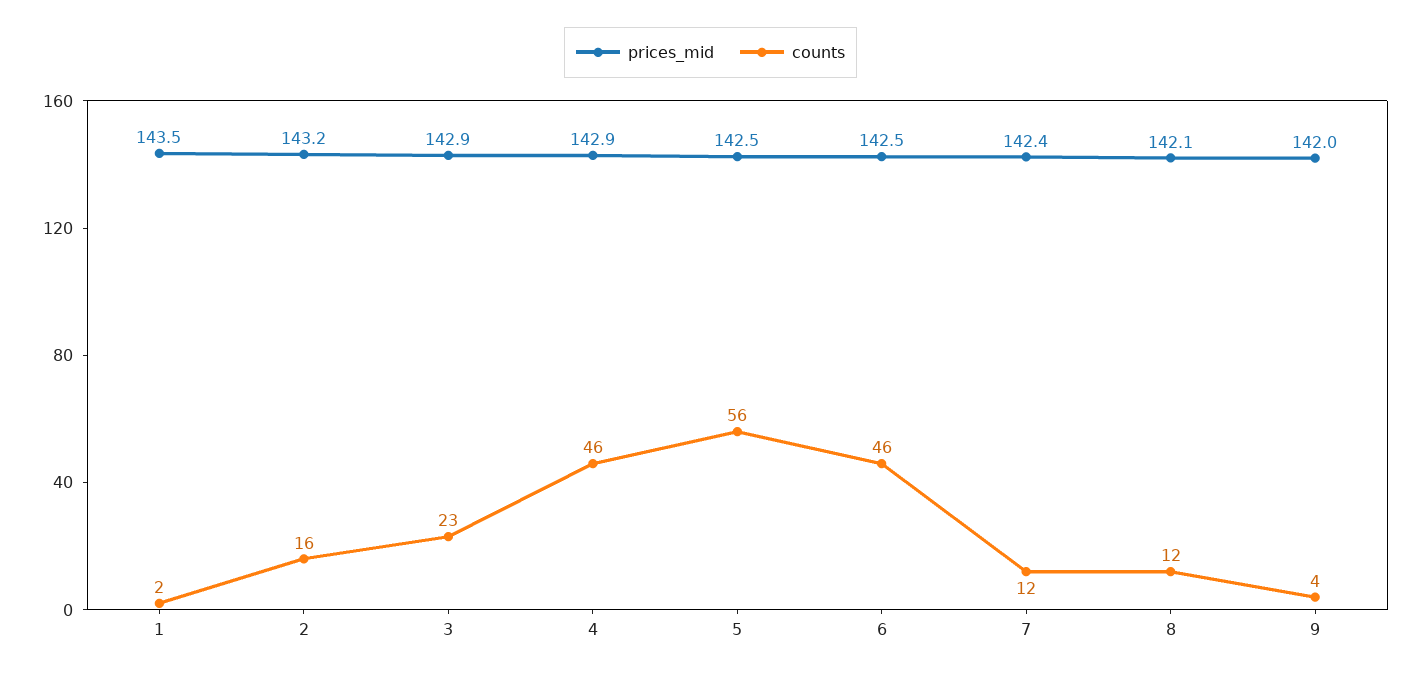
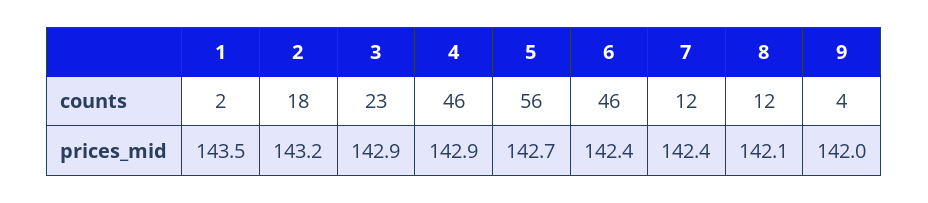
  {
    "prices_mid": {
      "1": 143.5,
      "2": 143.2,
      "3": 142.9,
      "4": 142.9,
-     "5": 142.5,
+     "5": 142.7,
-     "6": 142.5,
+     "6": 142.4,
      "7": 142.4,
      "8": 142.1,
      "9": 142
    },
    "counts": {
      "1": 2,
-     "2": 16,
+     "2": 18,
      "3": 23,
      "4": 46,
      "5": 56,
      "6": 46,
      "7": 12,
      "8": 12,
      "9": 4
    }
  }

